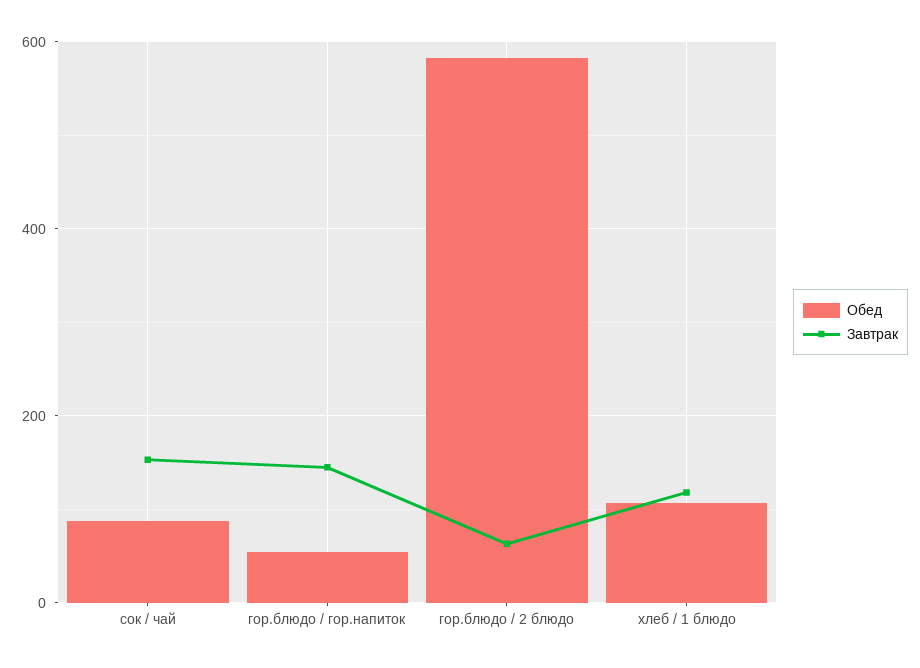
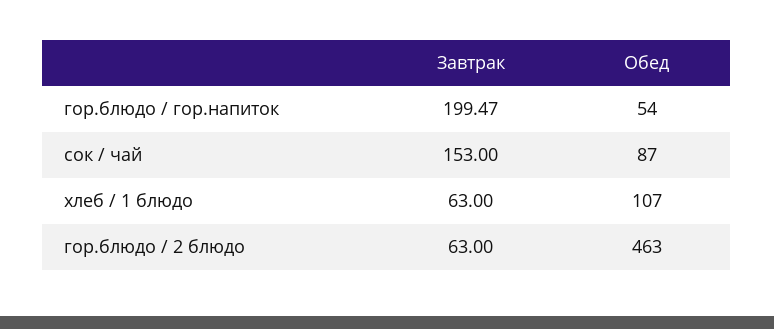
  {
    "Обед": {
      "сок / чай": 87,
      "гор.блюдо / гор.напиток": 54,
-     "гор.блюдо / 2 блюдо": 580,
+     "гор.блюдо / 2 блюдо": 463,
      "хлеб / 1 блюдо": 107
    },
    "Завтрак": {
      "сок / чай": 153,
-     "гор.блюдо / гор.напиток": 140,
+     "гор.блюдо / гор.напиток": 199.47,
      "гор.блюдо / 2 блюдо": 63,
-     "хлеб / 1 блюдо": 120
+     "хлеб / 1 блюдо": 63
    }
  }

